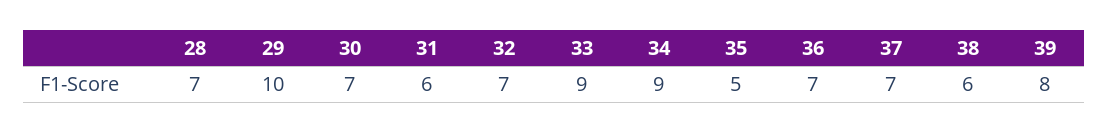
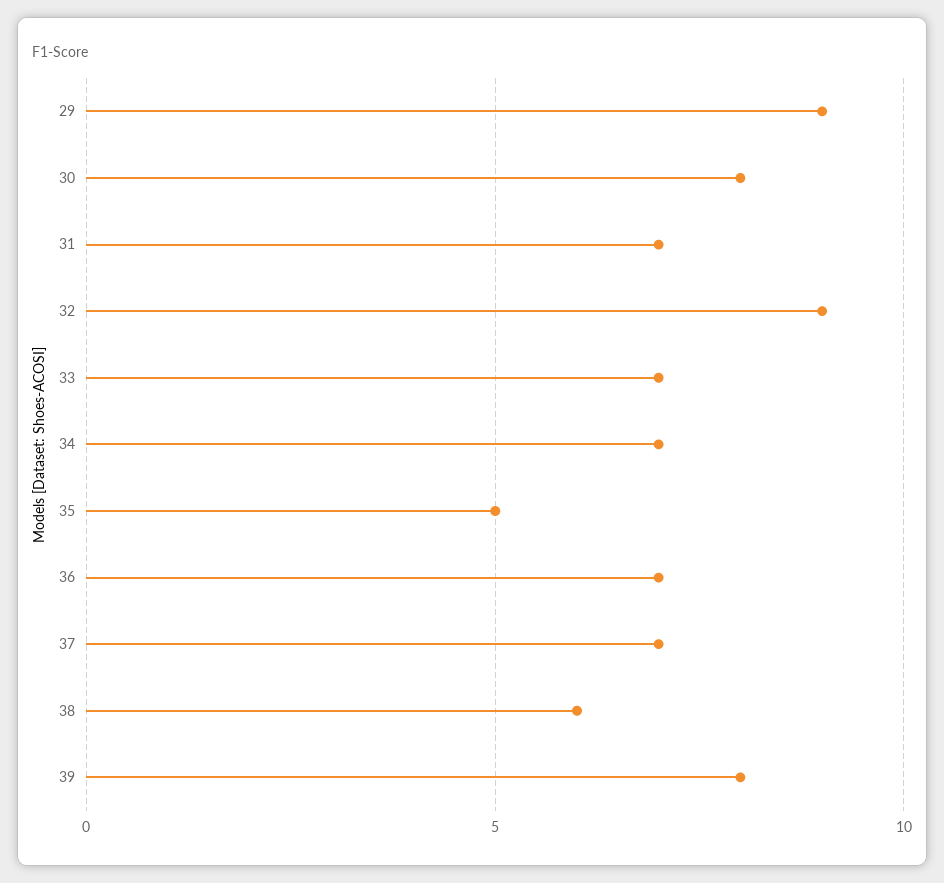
  {
-   "28": 7,
-   "29": 10,
+   "29": 9,
-   "30": 7,
+   "30": 8,
-   "31": 6,
+   "31": 7,
-   "32": 7,
+   "32": 9,
-   "33": 9,
+   "33": 7,
-   "34": 9,
+   "34": 7,
    "35": 5,
    "36": 7,
    "37": 7,
    "38": 6,
    "39": 8
  }

